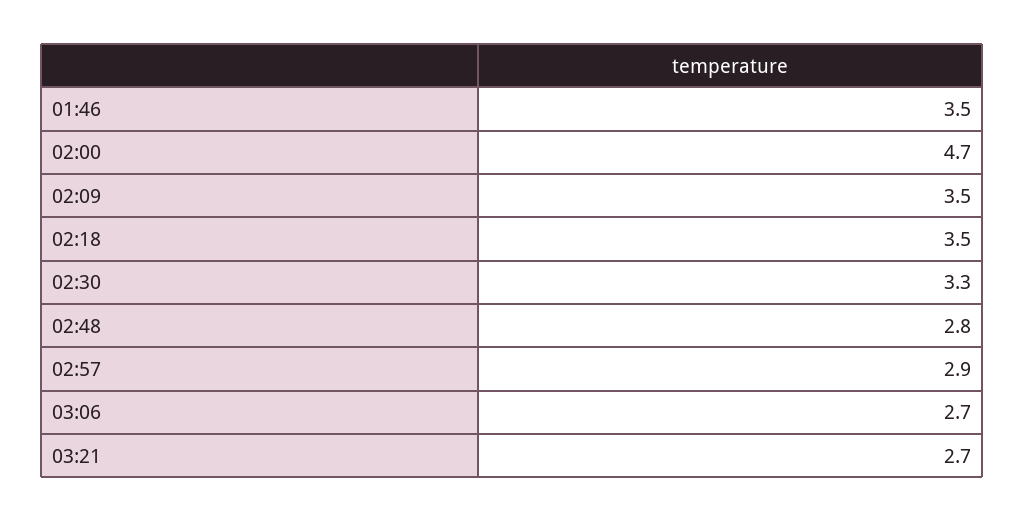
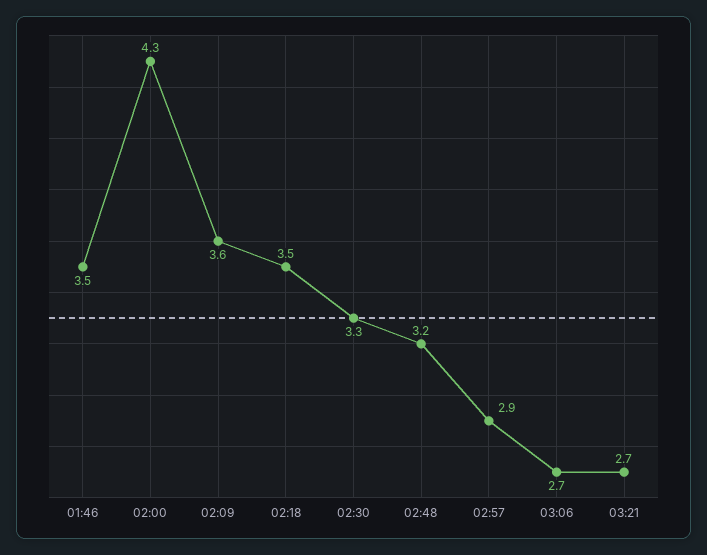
  {
    "01:46": 3.5,
-   "02:00": 4.7,
+   "02:00": 4.3,
-   "02:09": 3.5,
+   "02:09": 3.6,
    "02:18": 3.5,
    "02:30": 3.3,
-   "02:48": 2.8,
+   "02:48": 3.2,
    "02:57": 2.9,
    "03:06": 2.7,
    "03:21": 2.7
  }

